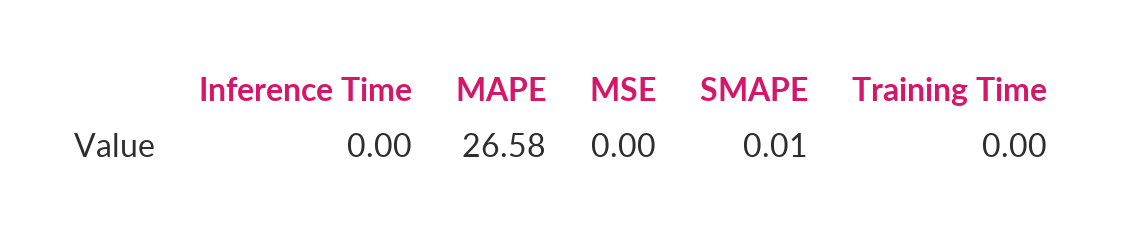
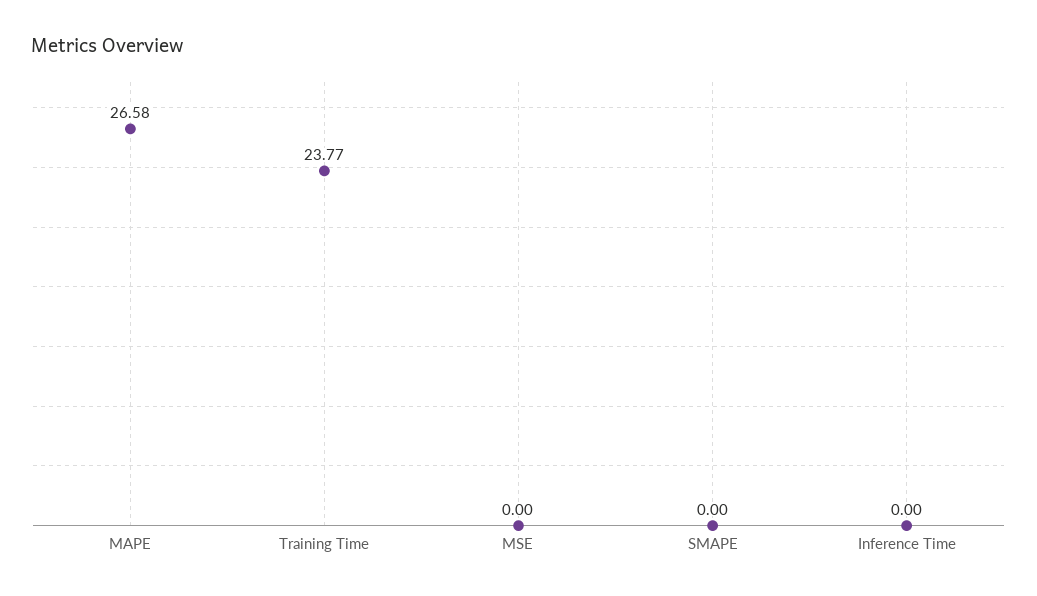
  {
    "Inference Time": 0,
    "MAPE": 26.58,
    "MSE": 0,
-   "SMAPE": 0.01,
+   "SMAPE": 0,
-   "Training Time": 0
+   "Training Time": 23.77
  }

